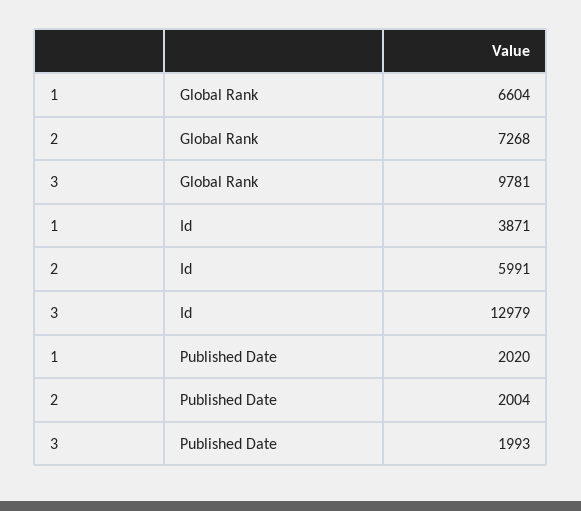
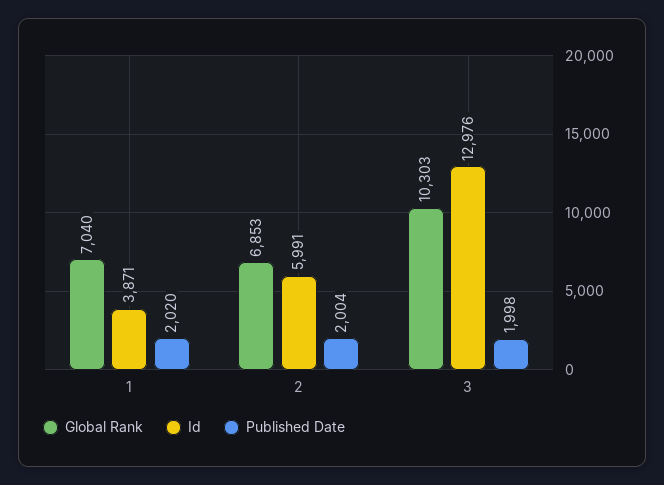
  {
    "Global Rank": {
-     "1": 6604,
+     "1": 7040,
-     "2": 7268,
+     "2": 6853,
-     "3": 9781
+     "3": 10303
    },
    "Id": {
      "1": 3871,
      "2": 5991,
-     "3": 12979
+     "3": 12976
    },
    "Published Date": {
      "1": 2020,
      "2": 2004,
-     "3": 1993
+     "3": 1998
    }
  }

